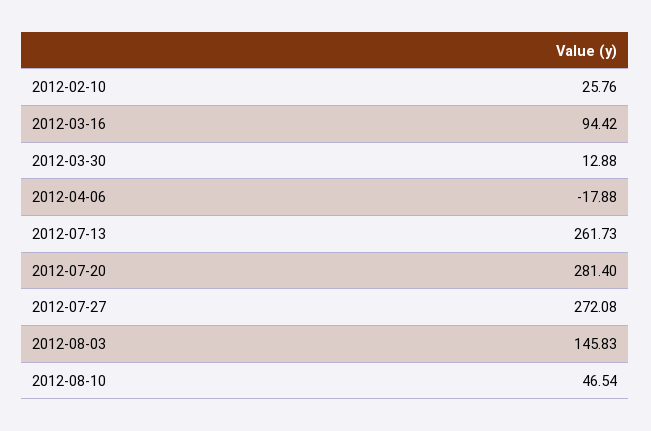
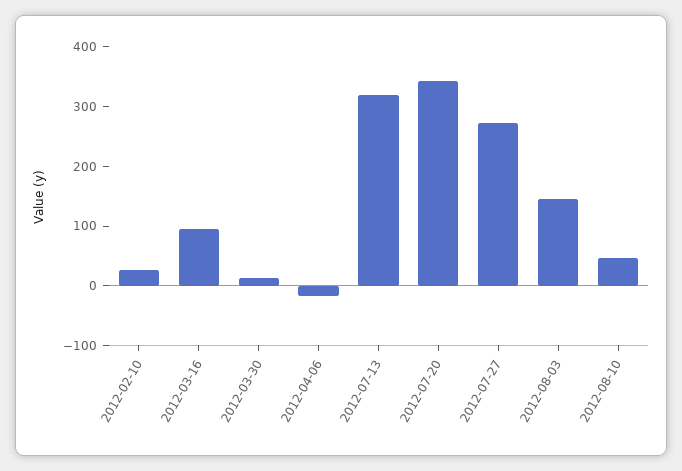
  {
    "2012-02-10": 25.76,
    "2012-03-16": 94.42,
    "2012-03-30": 12.88,
    "2012-04-06": -17.88,
-   "2012-07-13": 261.73,
+   "2012-07-13": 320,
-   "2012-07-20": 281.4,
+   "2012-07-20": 340,
    "2012-07-27": 272.08,
    "2012-08-03": 145.83,
    "2012-08-10": 46.54
  }

